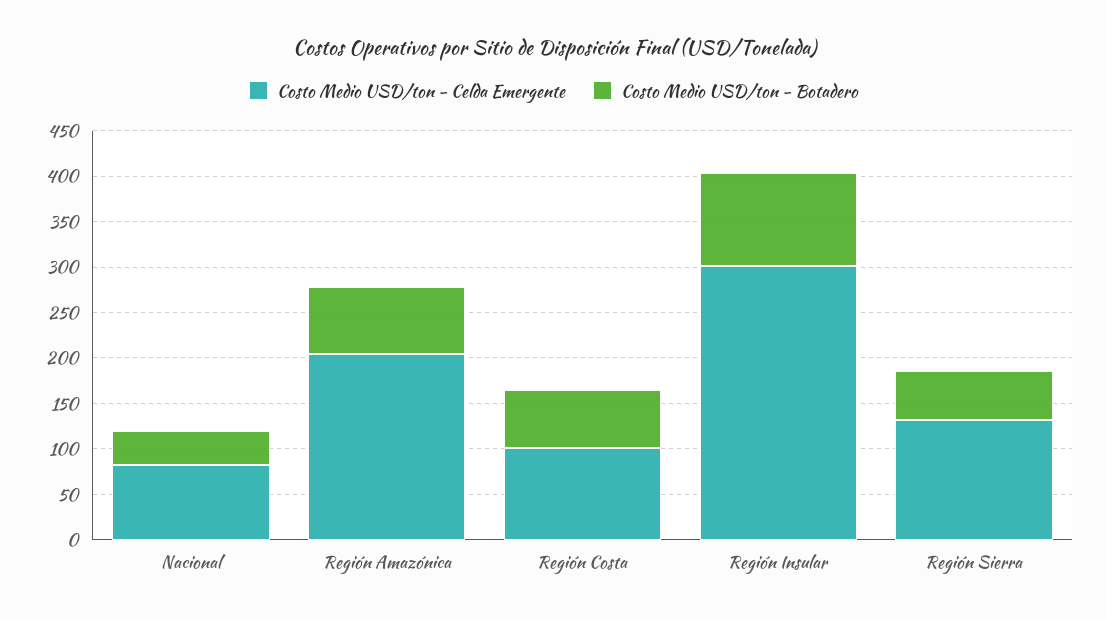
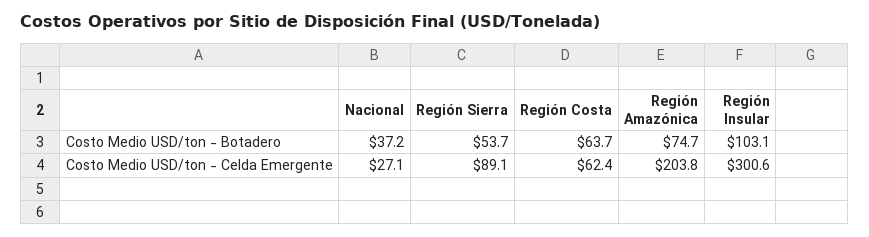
  {
    "Costo Medio USD/ton - Celda Emergente": {
-     "Nacional": 80,
+     "Nacional": 27.1,
      "Región Amazónica": 203.8,
-     "Región Costa": 100,
+     "Región Costa": 62.4,
      "Región Insular": 300.6,
-     "Región Sierra": 130
+     "Región Sierra": 89.1
    },
    "Costo Medio USD/ton - Botadero": {
      "Nacional": 37.2,
      "Región Amazónica": 74.7,
      "Región Costa": 63.7,
      "Región Insular": 103.1,
      "Región Sierra": 53.7
    }
  }

